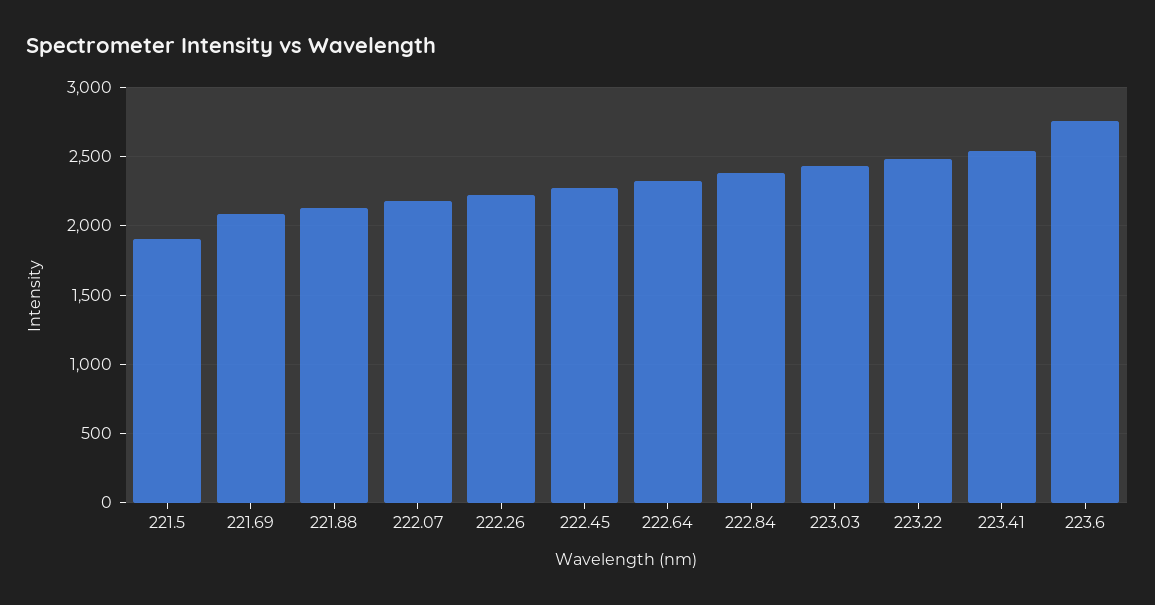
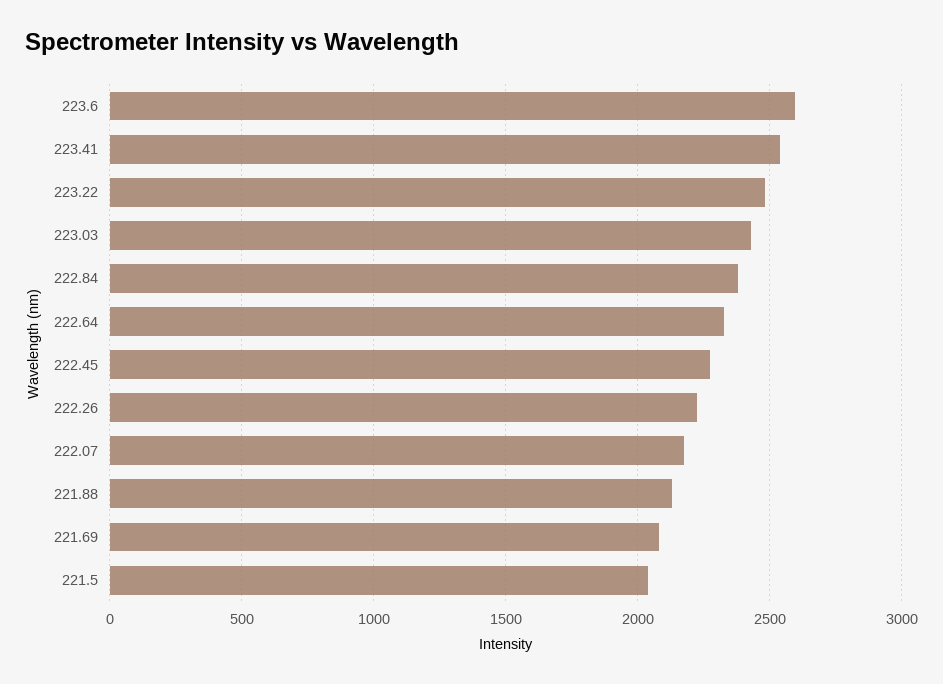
  {
-   "221.5": 1900,
+   "221.5": 2050,
    "221.69": 2100,
    "221.88": 2150,
    "222.07": 2200,
    "222.26": 2250,
    "222.45": 2300,
    "222.64": 2350,
    "222.84": 2400,
    "223.03": 2450,
    "223.22": 2500,
    "223.41": 2550,
-   "223.6": 2750
+   "223.6": 2600
  }

